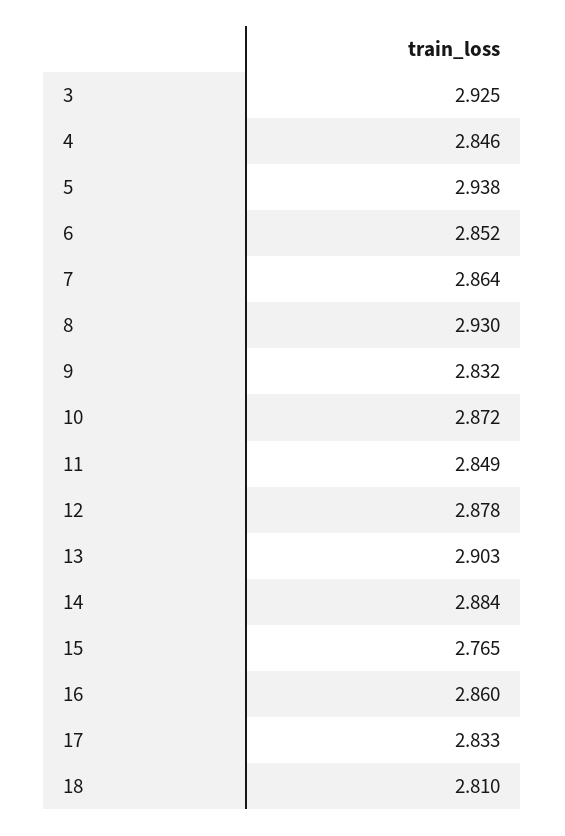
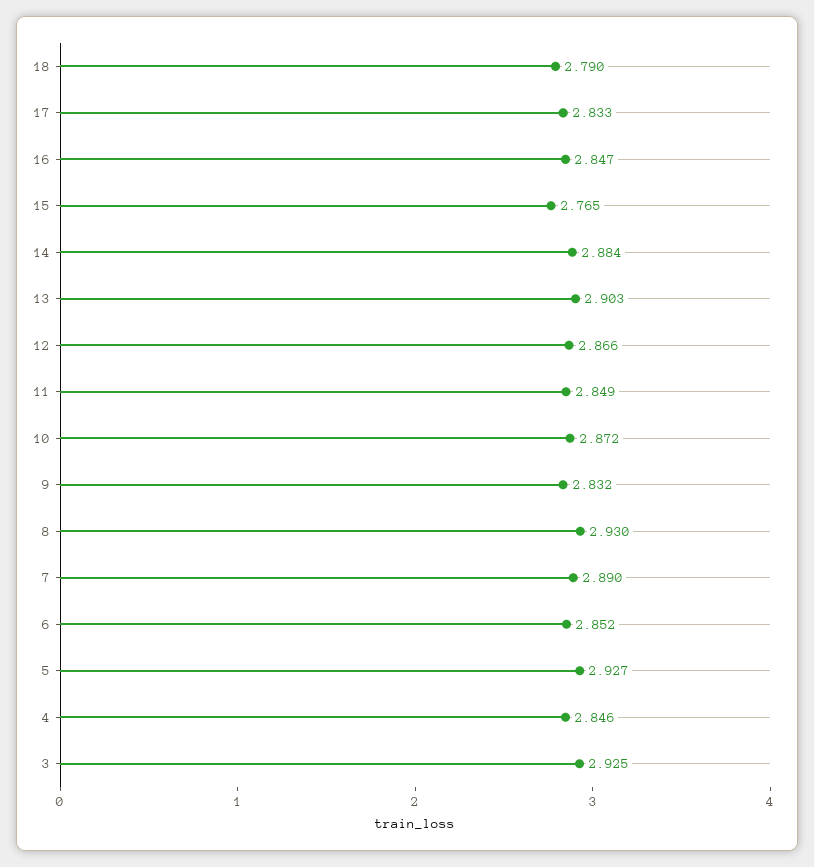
  {
    "3": 2.925,
    "4": 2.846,
-   "5": 2.938,
+   "5": 2.927,
    "6": 2.852,
-   "7": 2.864,
+   "7": 2.89,
    "8": 2.93,
    "9": 2.832,
    "10": 2.872,
    "11": 2.849,
-   "12": 2.878,
+   "12": 2.866,
    "13": 2.903,
    "14": 2.884,
    "15": 2.765,
-   "16": 2.86,
+   "16": 2.847,
    "17": 2.833,
-   "18": 2.81
+   "18": 2.79
  }

